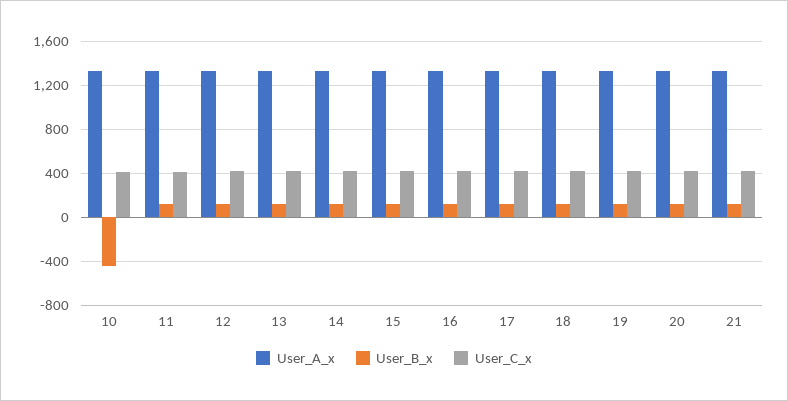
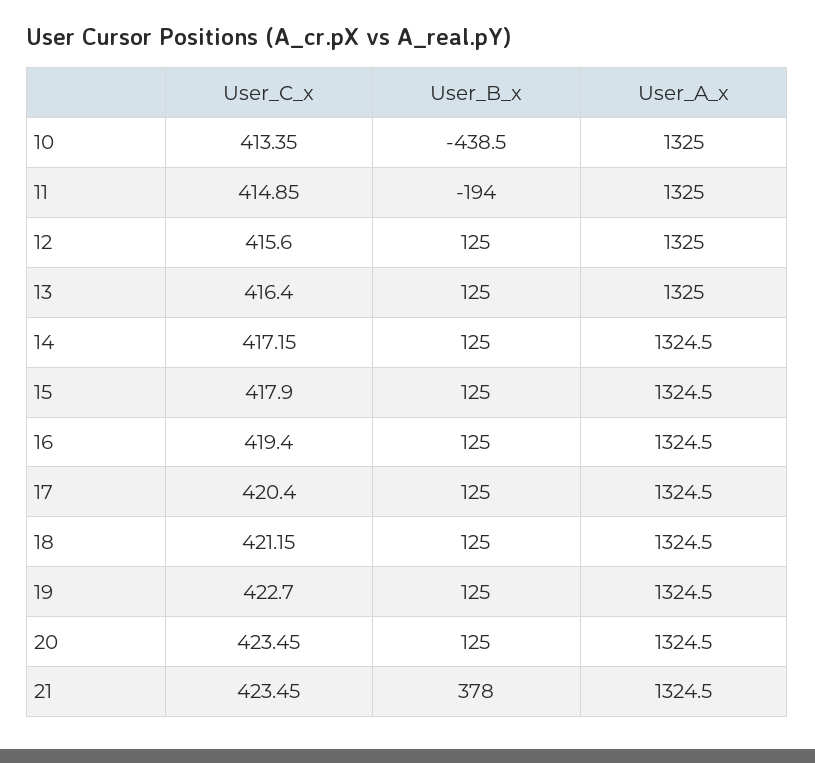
  {
    "User_A_x": {
      "10": 1325,
      "11": 1325,
      "12": 1325,
      "13": 1325,
      "14": 1324.5,
      "15": 1324.5,
      "16": 1324.5,
      "17": 1324.5,
      "18": 1324.5,
      "19": 1324.5,
      "20": 1324.5,
      "21": 1324.5
    },
    "User_B_x": {
      "10": -438.5,
-     "11": 100,
+     "11": -194,
      "12": 125,
      "13": 125,
      "14": 125,
      "15": 125,
      "16": 125,
      "17": 125,
      "18": 125,
      "19": 125,
      "20": 125,
-     "21": 100
+     "21": 378
    },
    "User_C_x": {
      "10": 413.35,
      "11": 414.85,
      "12": 415.6,
      "13": 416.4,
      "14": 417.15,
      "15": 417.9,
      "16": 419.4,
      "17": 420.4,
      "18": 421.15,
      "19": 422.7,
      "20": 423.45,
      "21": 423.45
    }
  }

